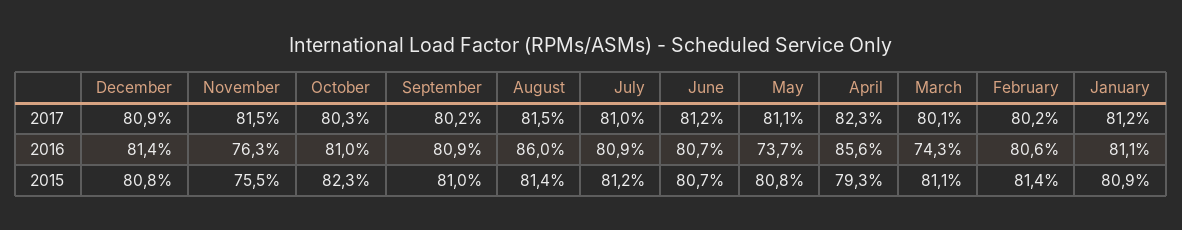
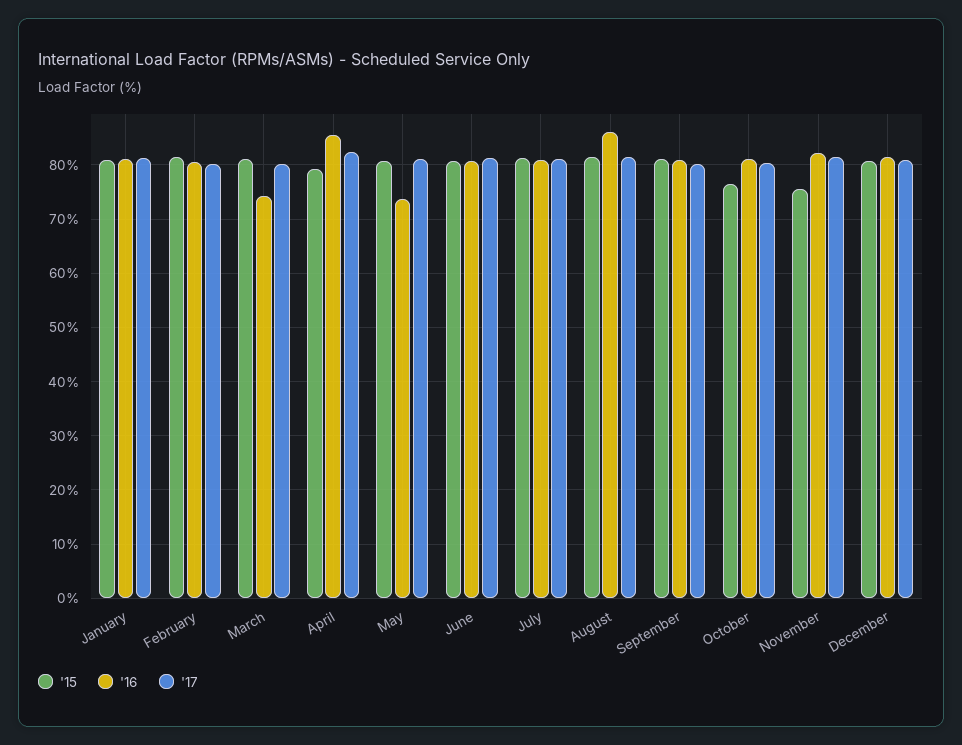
  {
    "2017": {
      "December": 80.9,
      "November": 81.5,
      "October": 80.3,
      "September": 80.2,
      "August": 81.5,
      "July": 81,
      "June": 81.2,
      "May": 81.1,
      "April": 82.3,
      "March": 80.1,
      "February": 80.2,
      "January": 81.2
    },
    "2016": {
      "December": 81.4,
-     "November": 76.3,
+     "November": 82,
      "October": 81,
      "September": 80.9,
      "August": 86,
      "July": 80.9,
      "June": 80.7,
      "May": 73.7,
      "April": 85.6,
      "March": 74.3,
      "February": 80.6,
      "January": 81.1
    },
    "2015": {
      "December": 80.8,
      "November": 75.5,
-     "October": 82.3,
+     "October": 76,
      "September": 81,
      "August": 81.4,
      "July": 81.2,
      "June": 80.7,
      "May": 80.8,
      "April": 79.3,
      "March": 81.1,
      "February": 81.4,
      "January": 80.9
    }
  }

